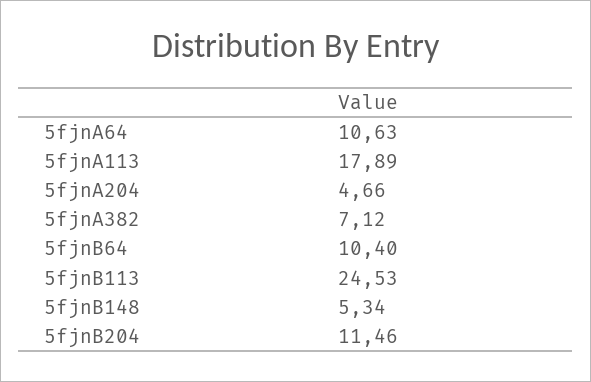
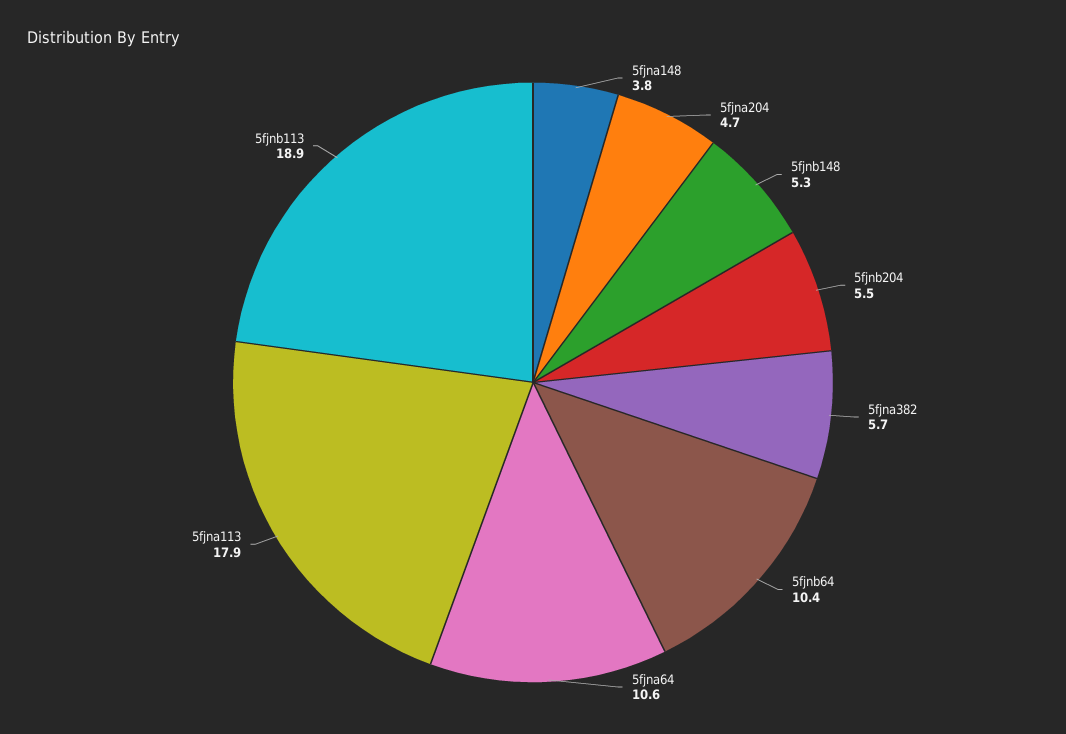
  {
    "5fjnA64": 10.63,
    "5fjnA113": 17.89,
    "5fjnA204": 4.66,
-   "5fjnA382": 7.12,
+   "5fjnA382": 5.7,
    "5fjnB64": 10.4,
-   "5fjnB113": 24.53,
+   "5fjnB113": 18.9,
    "5fjnB148": 5.34,
-   "5fjnB204": 11.46
+   "5fjnB204": 5.5,
+   "5fjna148": 3.8
  }

